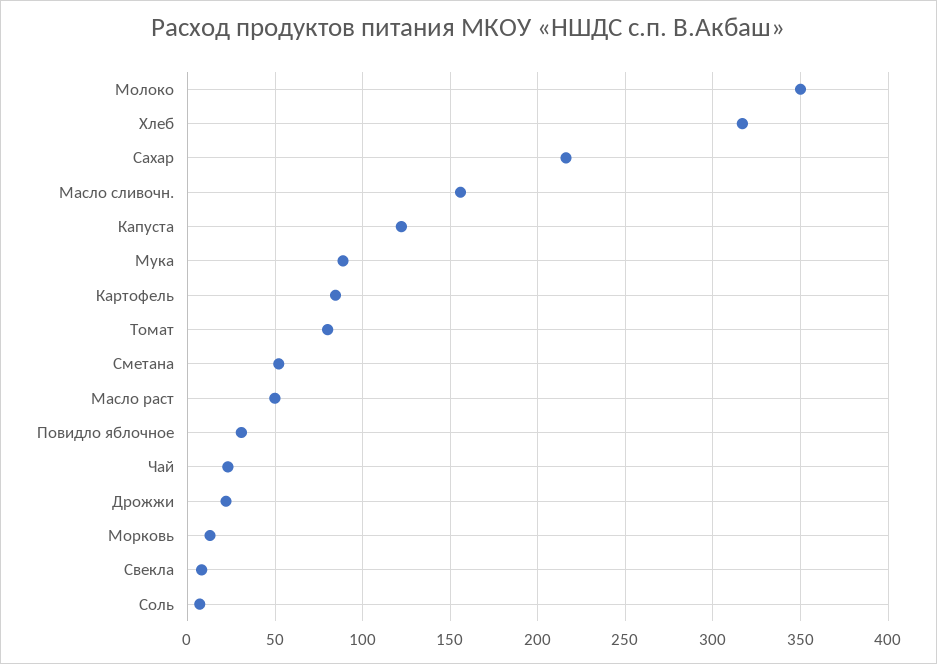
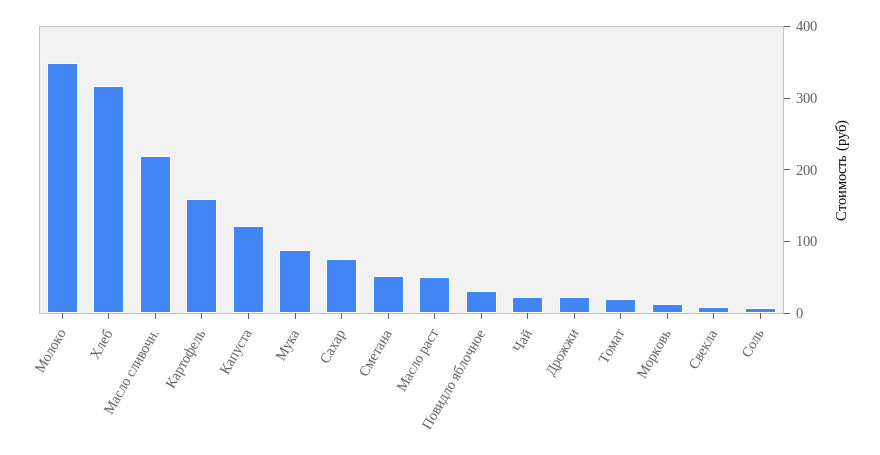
  {
    "Молоко": 350,
    "Хлеб": 315,
-   "Сахар": 215,
+   "Сахар": 80,
-   "Масло сливочн.": 155,
+   "Масло сливочн.": 220,
    "Капуста": 120,
    "Мука": 90,
-   "Картофель": 85,
+   "Картофель": 160,
-   "Томат": 80,
+   "Томат": 20,
    "Сметана": 50,
    "Масло раст": 50,
    "Повидло яблочное": 30,
    "Чай": 25,
    "Дрожжи": 20,
    "Морковь": 15,
    "Свекла": 10,
    "Соль": 5
  }

